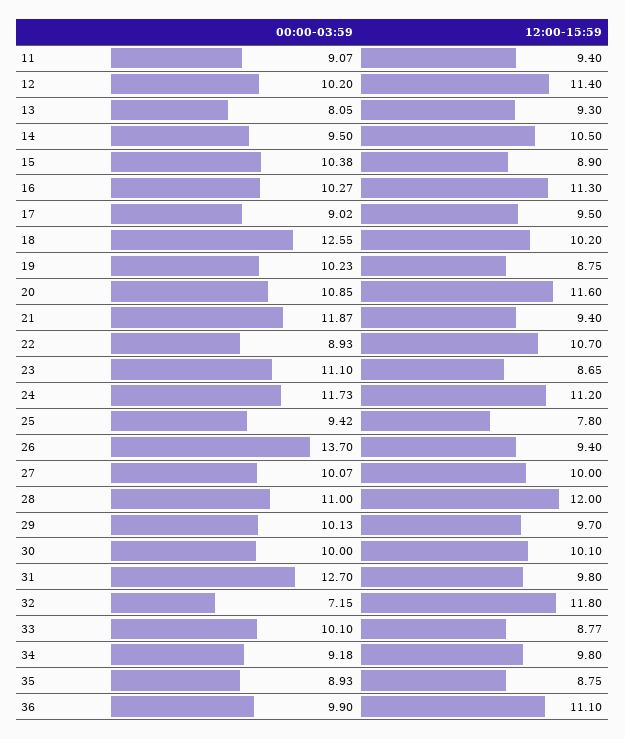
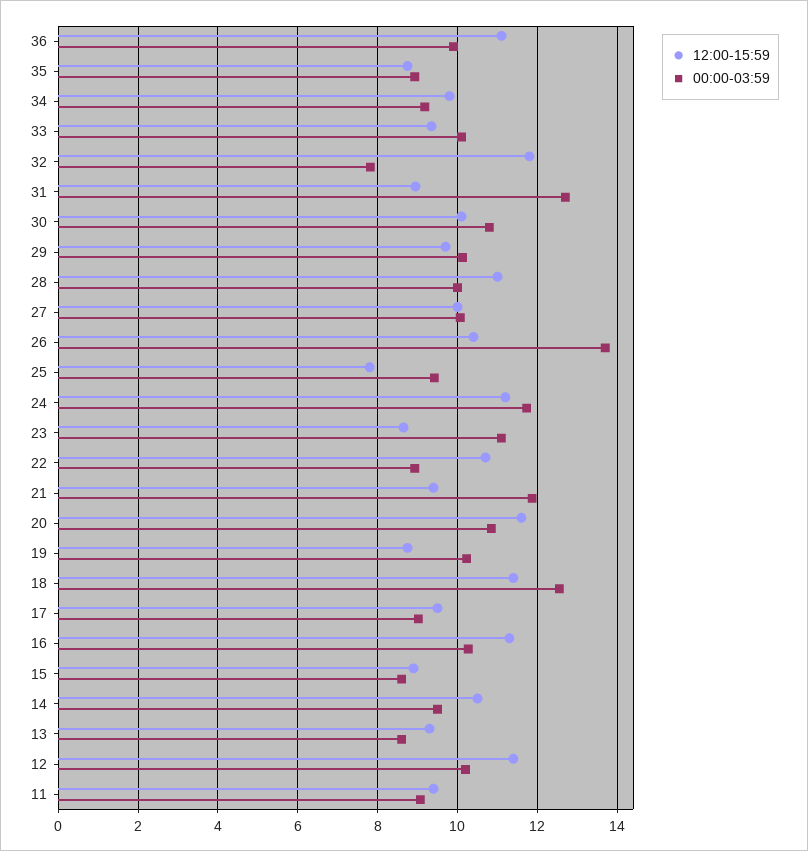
  {
    "00:00-03:59": {
      "11": 9.07,
      "12": 10.2,
-     "13": 8.05,
+     "13": 8.6,
      "14": 9.5,
-     "15": 10.38,
+     "15": 8.6,
      "16": 10.27,
      "17": 9.02,
      "18": 12.55,
      "19": 10.23,
      "20": 10.85,
      "21": 11.87,
      "22": 8.93,
      "23": 11.1,
      "24": 11.73,
      "25": 9.42,
      "26": 13.7,
      "27": 10.07,
-     "28": 11,
+     "28": 10,
      "29": 10.13,
-     "30": 10,
+     "30": 10.8,
      "31": 12.7,
-     "32": 7.15,
+     "32": 7.8,
      "33": 10.1,
      "34": 9.18,
      "35": 8.93,
      "36": 9.9
    },
    "12:00-15:59": {
      "11": 9.4,
      "12": 11.4,
      "13": 9.3,
      "14": 10.5,
      "15": 8.9,
      "16": 11.3,
      "17": 9.5,
-     "18": 10.2,
+     "18": 11.4,
      "19": 8.75,
      "20": 11.6,
      "21": 9.4,
      "22": 10.7,
      "23": 8.65,
      "24": 11.2,
      "25": 7.8,
-     "26": 9.4,
+     "26": 10.4,
      "27": 10,
-     "28": 12,
+     "28": 11,
      "29": 9.7,
      "30": 10.1,
-     "31": 9.8,
+     "31": 9,
      "32": 11.8,
-     "33": 8.77,
+     "33": 9.4,
      "34": 9.8,
      "35": 8.75,
      "36": 11.1
    }
  }

